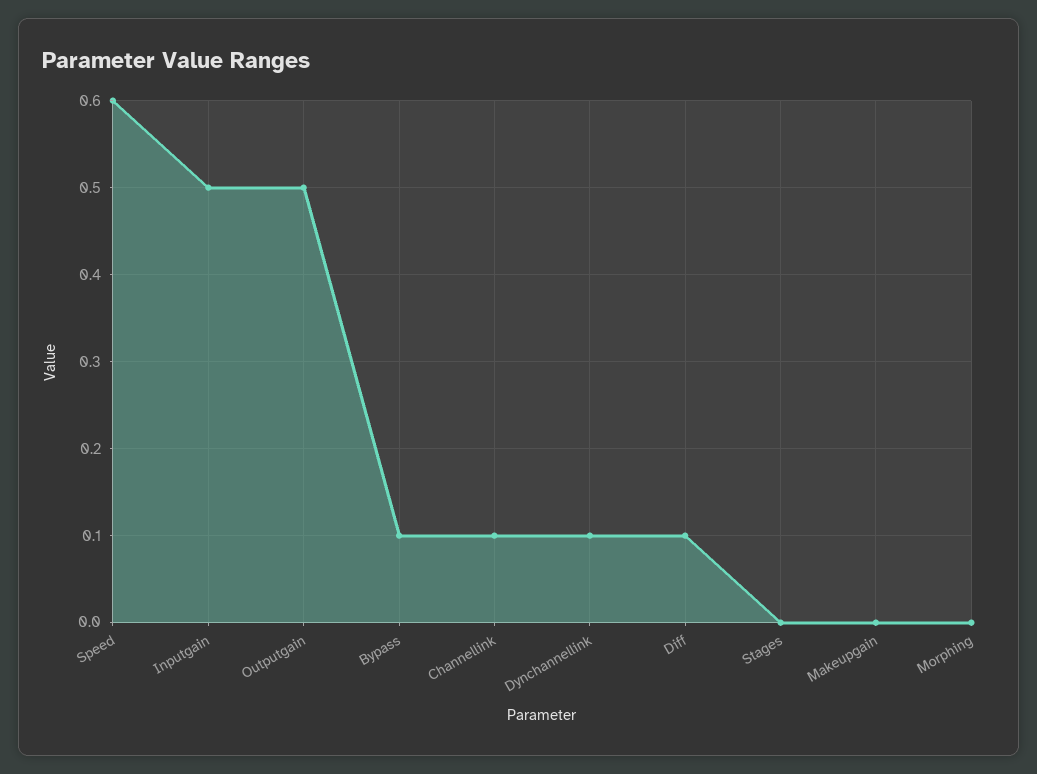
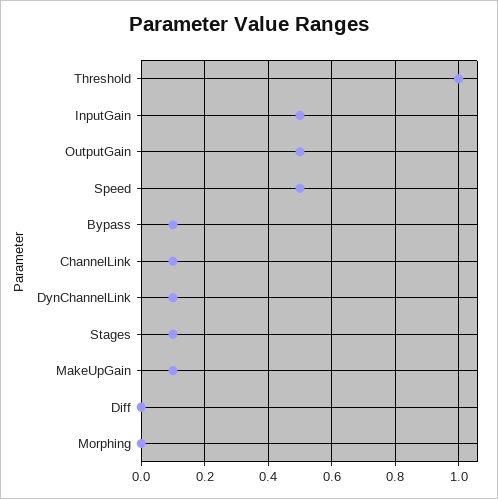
  {
-   "Speed": 0.6,
+   "Speed": 0.5,
    "Inputgain": 0.5,
    "Outputgain": 0.5,
    "Bypass": 0.1,
    "Channellink": 0.1,
    "Dynchannellink": 0.1,
-   "Diff": 0.1,
+   "Diff": 0,
-   "Stages": 0,
+   "Stages": 0.1,
-   "Makeupgain": 0,
+   "Makeupgain": 0.1,
-   "Morphing": 0
+   "Morphing": 0,
+   "Threshold": 1
  }

